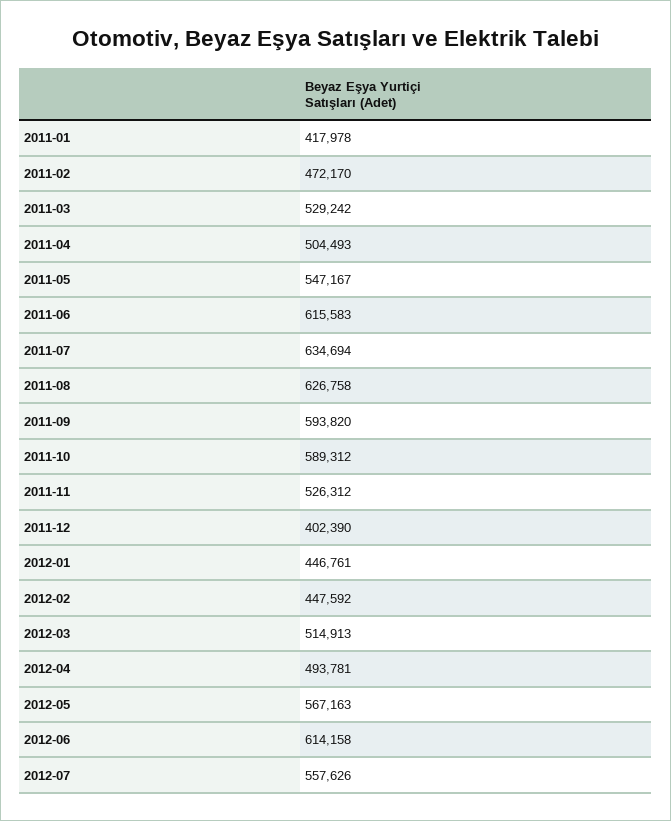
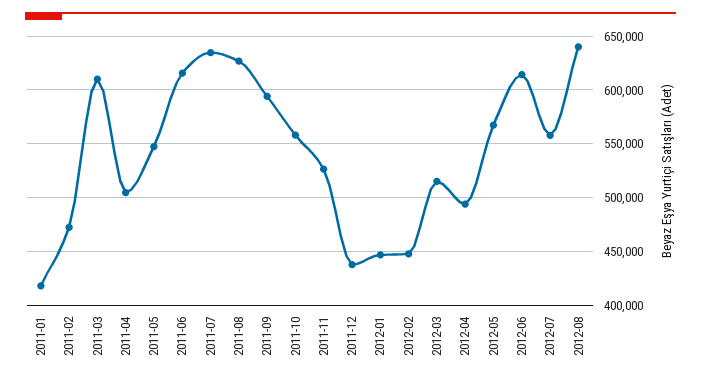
  {
    "2011-01": 417978,
    "2011-02": 472170,
-   "2011-03": 529242,
+   "2011-03": 610000,
    "2011-04": 504493,
    "2011-05": 547167,
    "2011-06": 615583,
    "2011-07": 634694,
    "2011-08": 626758,
    "2011-09": 593820,
-   "2011-10": 589312,
+   "2011-10": 560000,
    "2011-11": 526312,
-   "2011-12": 402390,
+   "2011-12": 440000,
    "2012-01": 446761,
    "2012-02": 447592,
    "2012-03": 514913,
    "2012-04": 493781,
    "2012-05": 567163,
    "2012-06": 614158,
-   "2012-07": 557626
+   "2012-07": 557626,
+   "2012-08": 640000
  }

